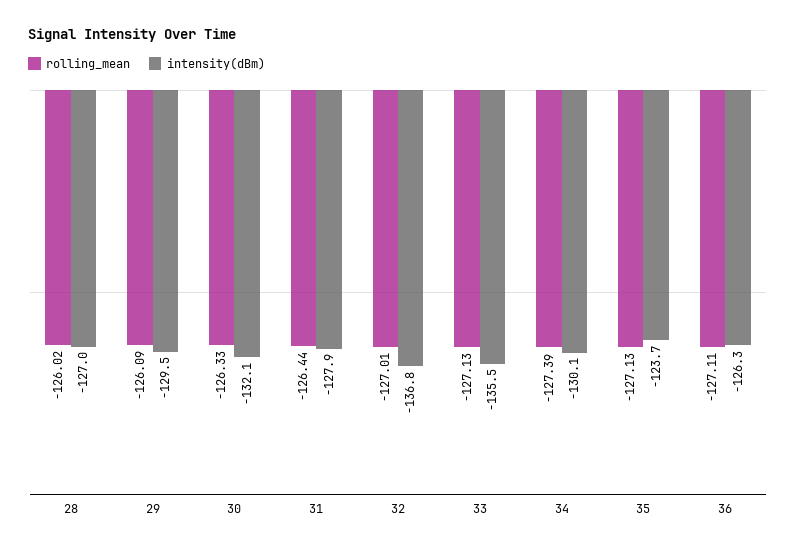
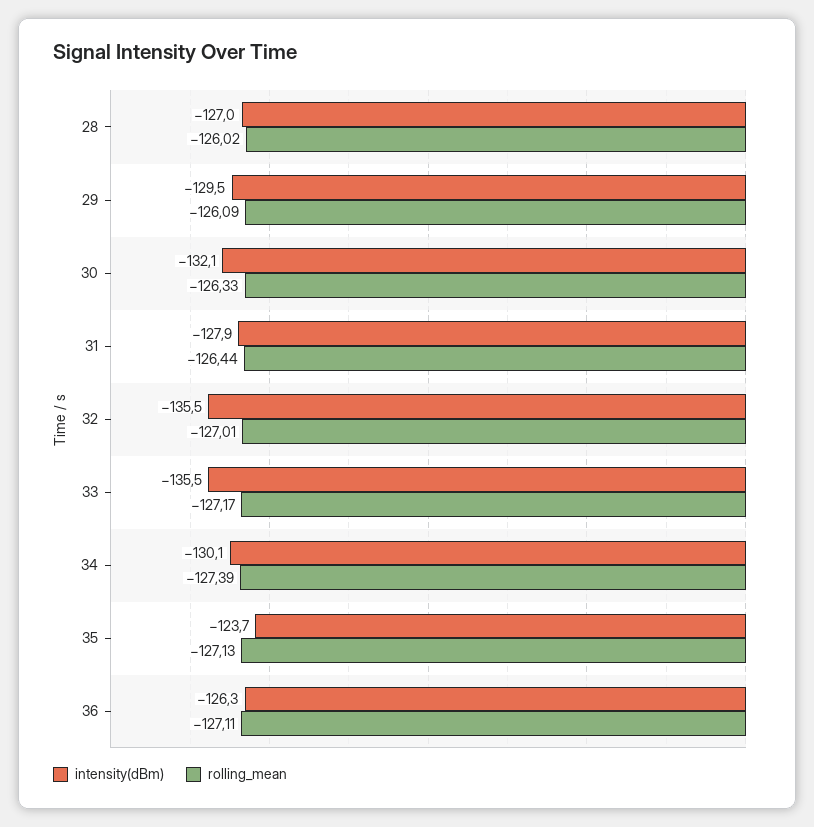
  {
    "rolling_mean": {
      "28": -126.02,
      "29": -126.09,
      "30": -126.33,
      "31": -126.44,
      "32": -127.01,
-     "33": -127.13,
+     "33": -127.17,
      "34": -127.39,
      "35": -127.13,
      "36": -127.11
    },
    "intensity(dBm)": {
      "28": -127,
      "29": -129.5,
      "30": -132.1,
      "31": -127.9,
-     "32": -136.8,
+     "32": -135.5,
      "33": -135.5,
      "34": -130.1,
      "35": -123.7,
      "36": -126.3
    }
  }

